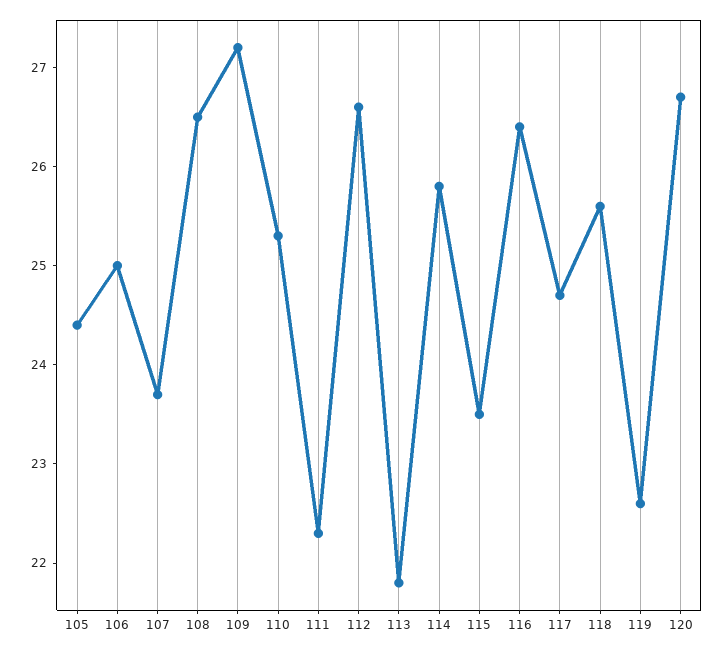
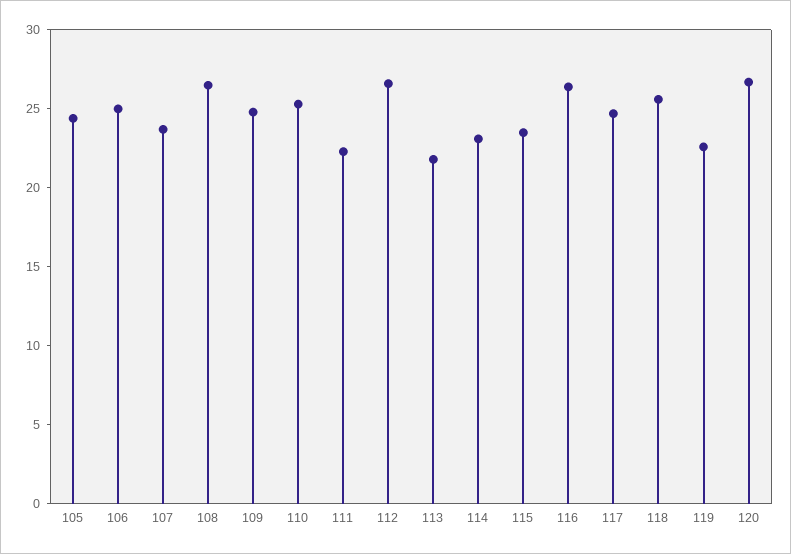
  {
    "105": 24.4,
    "106": 25,
    "107": 23.7,
    "108": 26.5,
-   "109": 27.2,
+   "109": 25,
    "110": 25.3,
    "111": 22.3,
    "112": 26.6,
    "113": 21.8,
-   "114": 25.8,
+   "114": 23,
    "115": 23.5,
    "116": 26.4,
    "117": 24.7,
    "118": 25.6,
    "119": 22.6,
    "120": 26.7
  }

